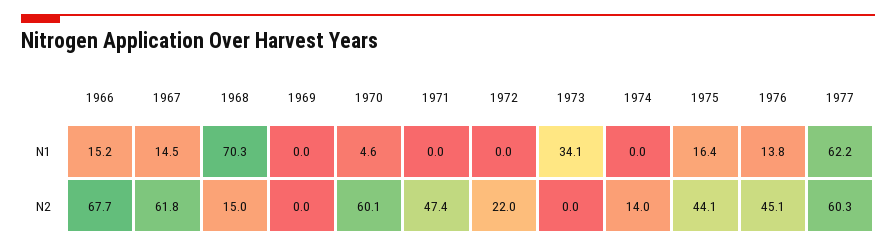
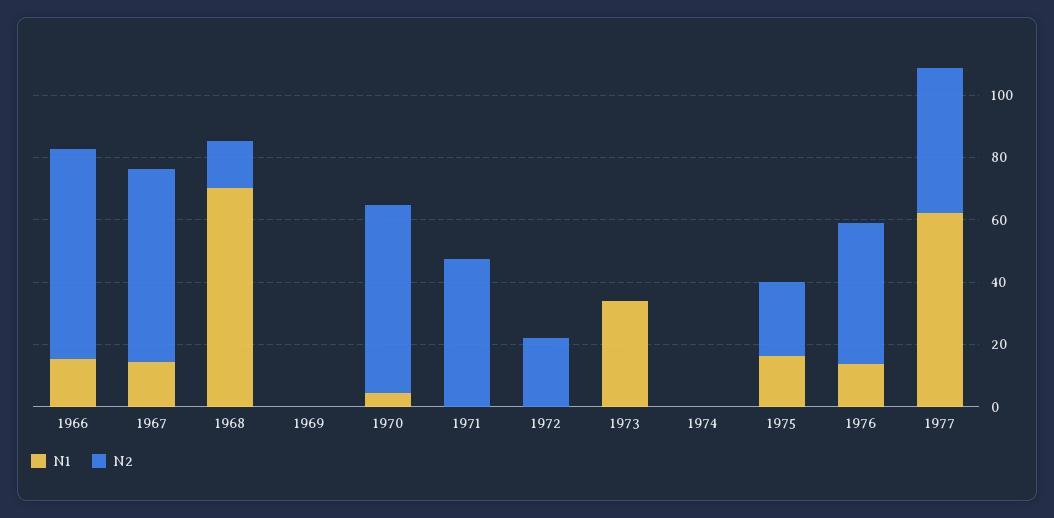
  {
    "N1": {
      "1966": 15.2,
      "1967": 14.5,
      "1968": 70.3,
      "1969": 0,
      "1970": 4.6,
      "1971": 0,
      "1972": 0,
      "1973": 34.1,
      "1974": 0,
      "1975": 16.4,
      "1976": 13.8,
      "1977": 62.2
    },
    "N2": {
      "1966": 67.7,
      "1967": 61.8,
      "1968": 15,
      "1969": 0,
      "1970": 60.1,
      "1971": 47.4,
      "1972": 22,
      "1973": 0,
-     "1974": 14,
+     "1974": 0,
-     "1975": 44.1,
+     "1975": 25,
      "1976": 45.1,
-     "1977": 60.3
+     "1977": 45
    }
  }

